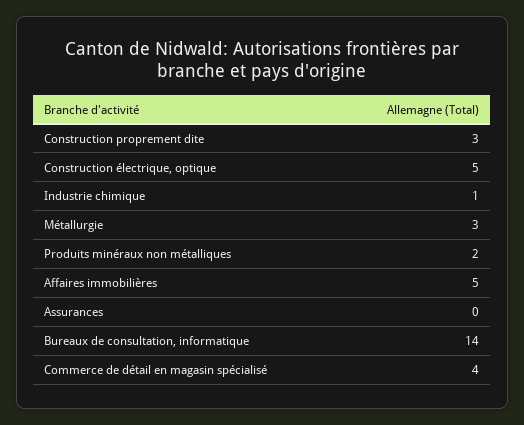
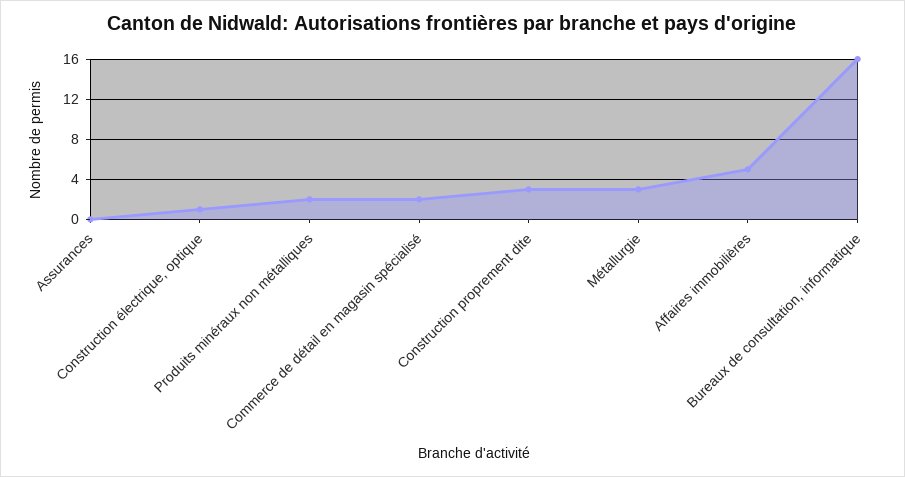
  {
    "Construction proprement dite": 3,
-   "Construction électrique, optique": 5,
+   "Construction électrique, optique": 1,
-   "Industrie chimique": 1,
    "Métallurgie": 3,
    "Produits minéraux non métalliques": 2,
    "Affaires immobilières": 5,
    "Assurances": 0,
-   "Bureaux de consultation, informatique": 14,
+   "Bureaux de consultation, informatique": 16,
-   "Commerce de détail en magasin spécialisé": 4
+   "Commerce de détail en magasin spécialisé": 2
  }

